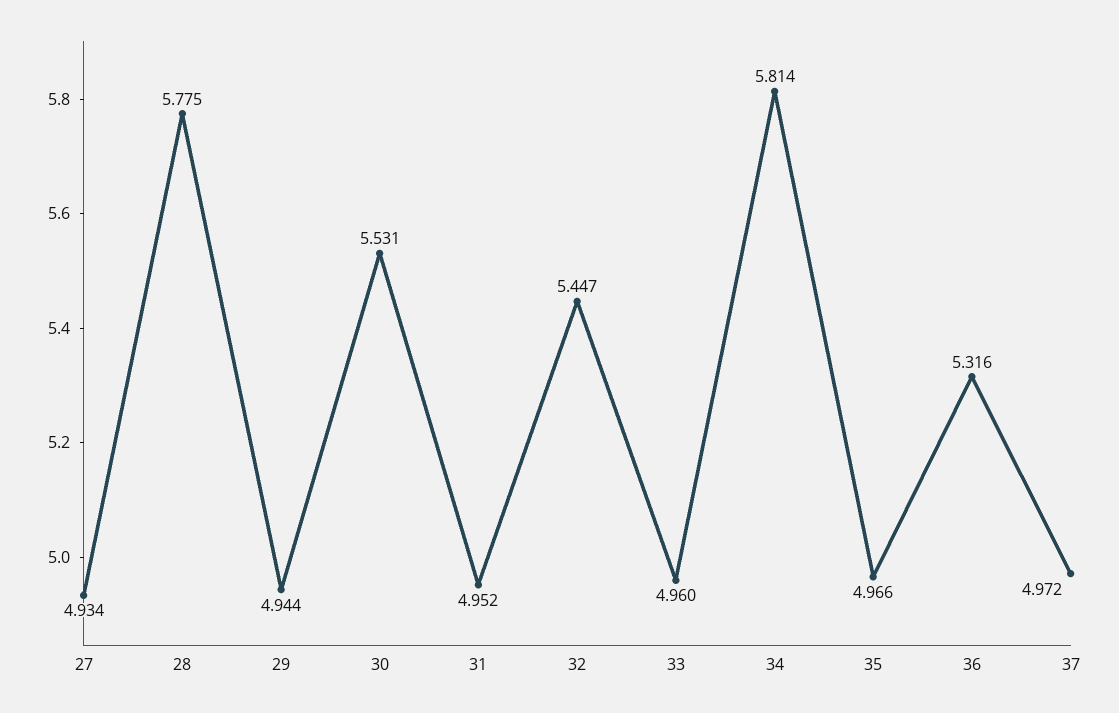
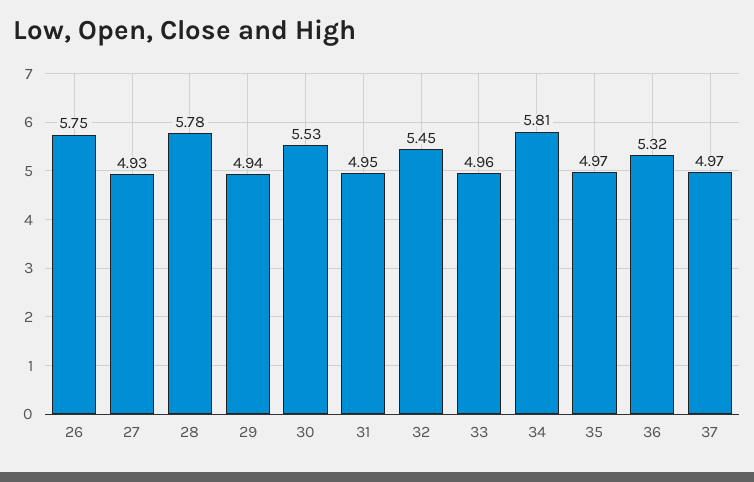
  {
    "27": 4.934,
    "28": 5.775,
    "29": 4.944,
    "30": 5.531,
    "31": 4.952,
    "32": 5.447,
    "33": 4.96,
    "34": 5.814,
    "35": 4.966,
    "36": 5.316,
-   "37": 4.972
+   "37": 4.972,
+   "26": 5.75
  }

